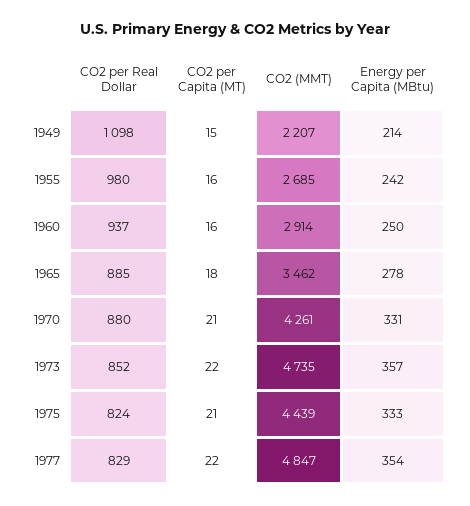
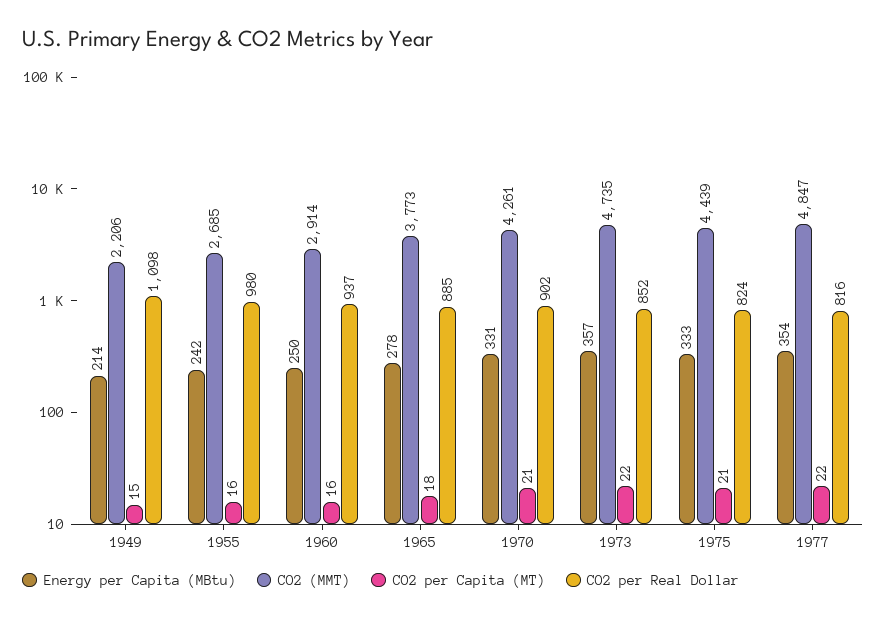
  {
    "CO2 per Real Dollar": {
      "1949": 1098,
      "1955": 980,
      "1960": 937,
      "1965": 885,
-     "1970": 880,
+     "1970": 902,
      "1973": 852,
      "1975": 824,
-     "1977": 829
+     "1977": 816
    },
    "CO2 per Capita (MT)": {
      "1949": 15,
      "1955": 16,
      "1960": 16,
      "1965": 18,
      "1970": 21,
      "1973": 22,
      "1975": 21,
      "1977": 22
    },
    "CO2 (MMT)": {
-     "1949": 2207,
+     "1949": 2206,
      "1955": 2685,
      "1960": 2914,
-     "1965": 3462,
+     "1965": 3773,
      "1970": 4261,
      "1973": 4735,
      "1975": 4439,
      "1977": 4847
    },
    "Energy per Capita (MBtu)": {
      "1949": 214,
      "1955": 242,
      "1960": 250,
      "1965": 278,
      "1970": 331,
      "1973": 357,
      "1975": 333,
      "1977": 354
    }
  }

